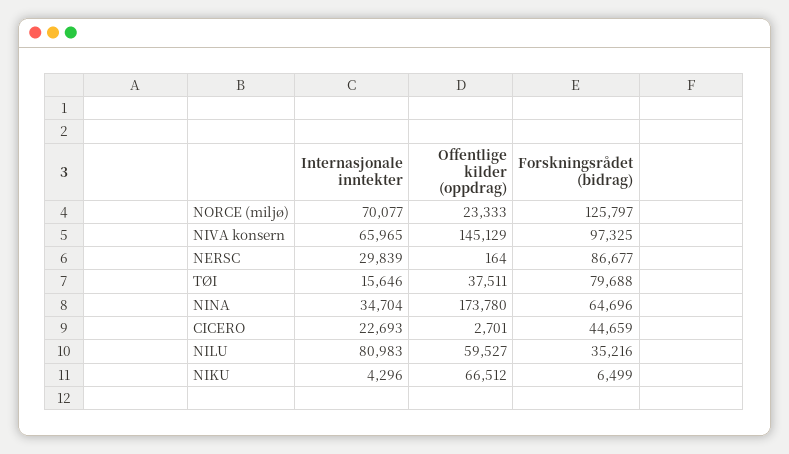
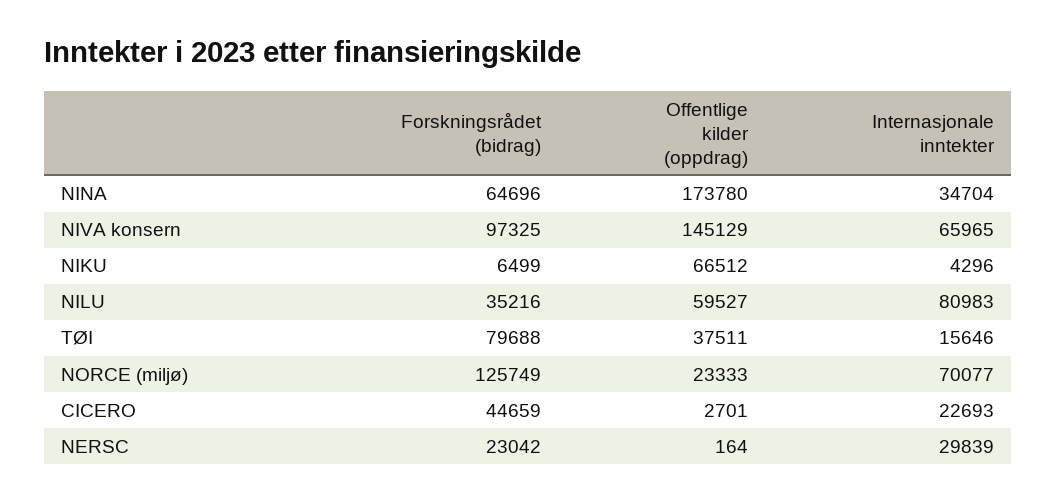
  {
    "Internasjonale inntekter": {
      "NORCE (miljø)": 70077,
      "NIVA konsern": 65965,
      "NERSC": 29839,
      "TØI": 15646,
      "NINA": 34704,
      "CICERO": 22693,
      "NILU": 80983,
      "NIKU": 4296
    },
    "Offentlige kilder (oppdrag)": {
      "NORCE (miljø)": 23333,
      "NIVA konsern": 145129,
      "NERSC": 164,
      "TØI": 37511,
      "NINA": 173780,
      "CICERO": 2701,
      "NILU": 59527,
      "NIKU": 66512
    },
    "Forskningsrådet (bidrag)": {
-     "NORCE (miljø)": 125797,
+     "NORCE (miljø)": 125749,
      "NIVA konsern": 97325,
-     "NERSC": 86677,
+     "NERSC": 23042,
      "TØI": 79688,
      "NINA": 64696,
      "CICERO": 44659,
      "NILU": 35216,
      "NIKU": 6499
    }
  }

